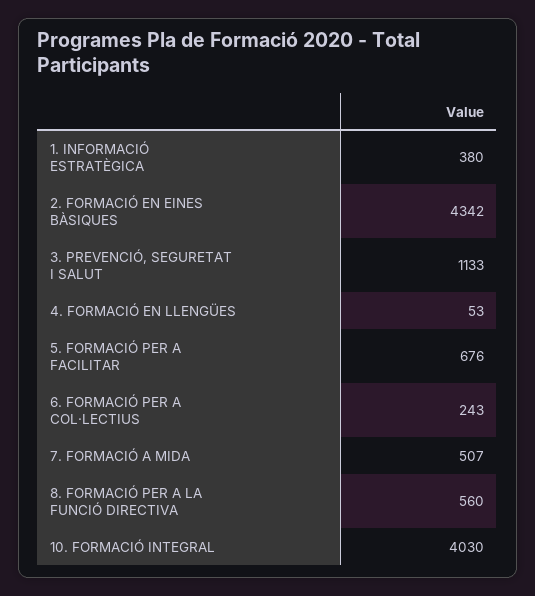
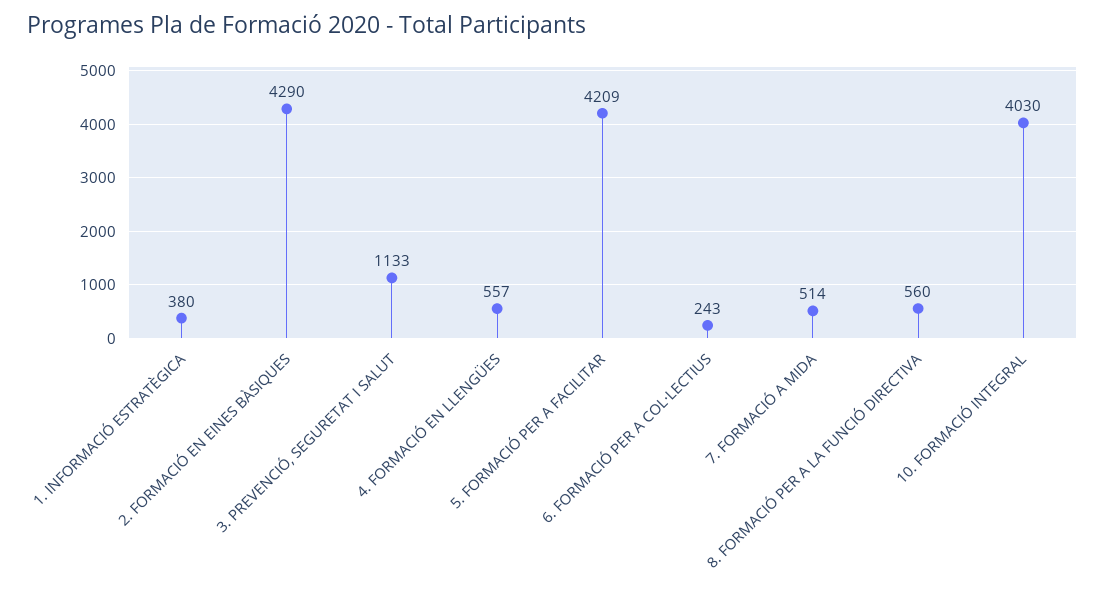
  {
    "1. INFORMACIÓ ESTRATÈGICA": 380,
-   "2. FORMACIÓ EN EINES BÀSIQUES": 4342,
+   "2. FORMACIÓ EN EINES BÀSIQUES": 4290,
    "3. PREVENCIÓ, SEGURETAT I SALUT": 1133,
-   "4. FORMACIÓ EN LLENGÜES": 53,
+   "4. FORMACIÓ EN LLENGÜES": 557,
-   "5. FORMACIÓ PER A FACILITAR": 676,
+   "5. FORMACIÓ PER A FACILITAR": 4209,
    "6. FORMACIÓ PER A COL·LECTIUS": 243,
-   "7. FORMACIÓ A MIDA": 507,
+   "7. FORMACIÓ A MIDA": 514,
    "8. FORMACIÓ PER A LA FUNCIÓ DIRECTIVA": 560,
    "10. FORMACIÓ INTEGRAL": 4030
  }

